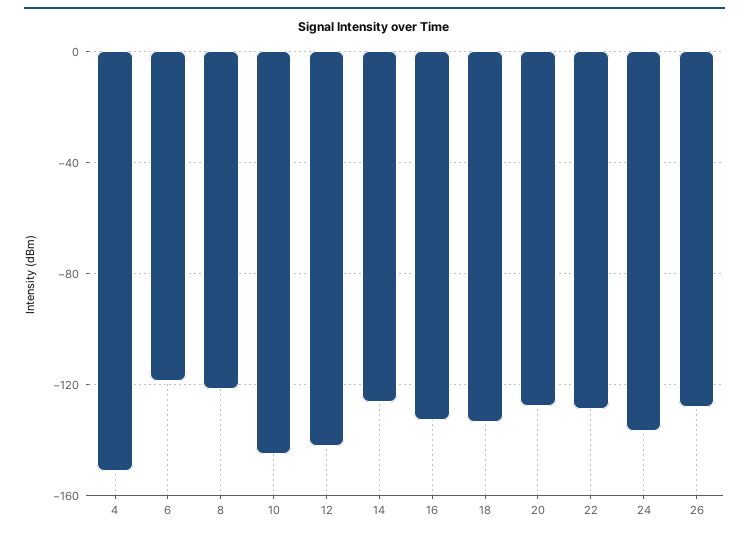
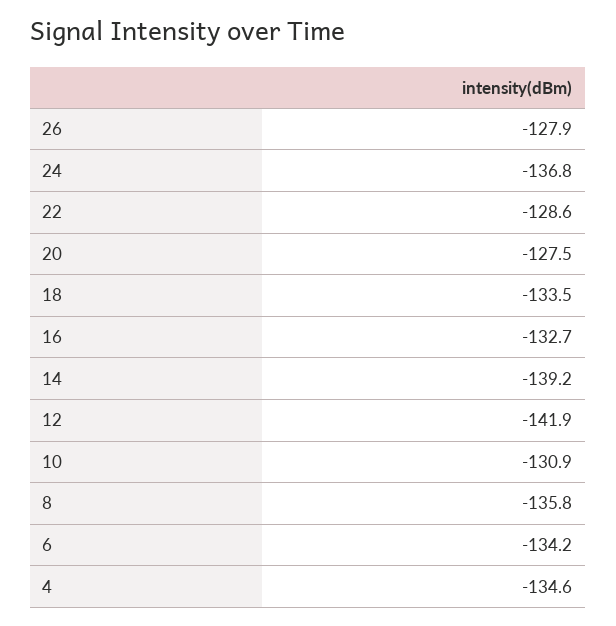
  {
-   "4": -150,
+   "4": -134.6,
-   "6": -120,
+   "6": -134.2,
-   "8": -120,
+   "8": -135.8,
-   "10": -145,
+   "10": -130.9,
    "12": -141.9,
-   "14": -125,
+   "14": -139.2,
    "16": -132.7,
    "18": -133.5,
    "20": -127.5,
    "22": -128.6,
    "24": -136.8,
    "26": -127.9
  }

